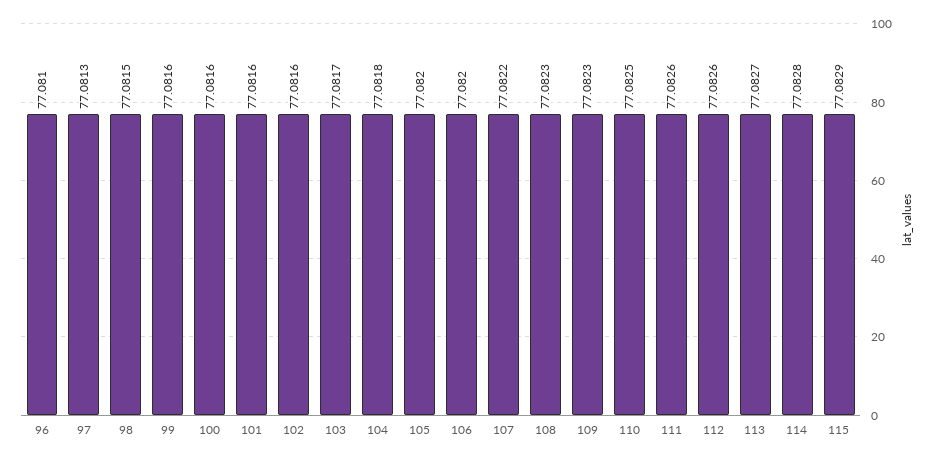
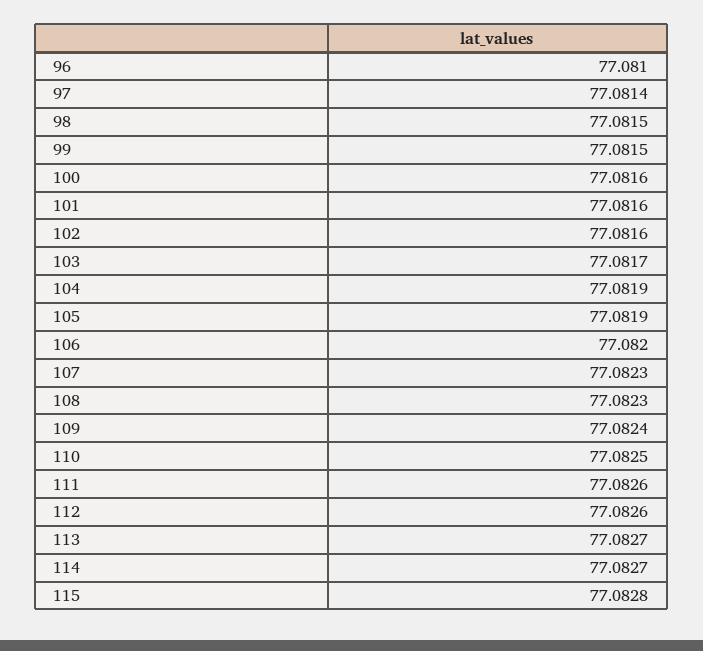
  {
    "96": 77.081,
-   "97": 77.0813,
+   "97": 77.0814,
    "98": 77.0815,
-   "99": 77.0816,
+   "99": 77.0815,
    "100": 77.0816,
    "101": 77.0816,
    "102": 77.0816,
    "103": 77.0817,
-   "104": 77.0818,
+   "104": 77.0819,
-   "105": 77.082,
+   "105": 77.0819,
    "106": 77.082,
-   "107": 77.0822,
+   "107": 77.0823,
    "108": 77.0823,
-   "109": 77.0823,
+   "109": 77.0824,
    "110": 77.0825,
    "111": 77.0826,
    "112": 77.0826,
    "113": 77.0827,
-   "114": 77.0828,
+   "114": 77.0827,
-   "115": 77.0829
+   "115": 77.0828
  }

